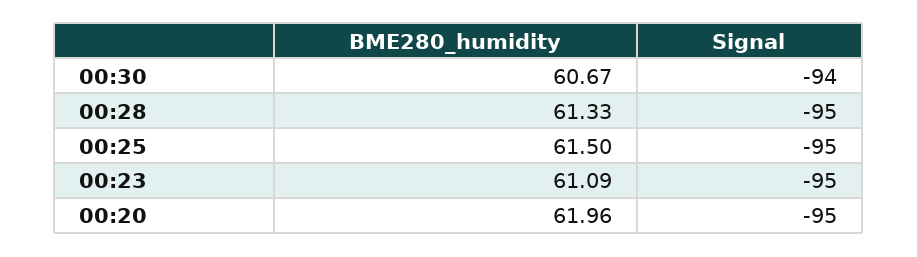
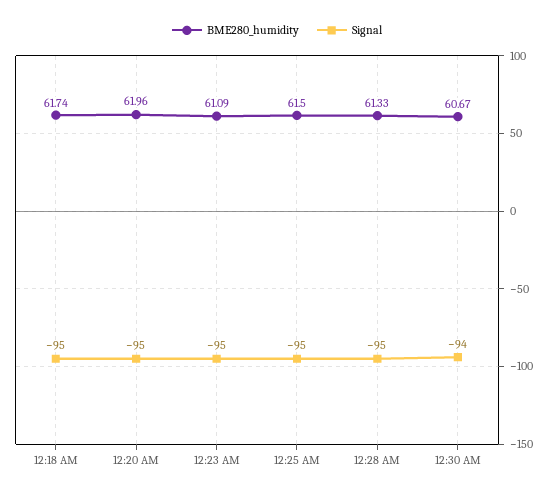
  {
    "BME280_humidity": {
      "00:30": 60.67,
      "00:28": 61.33,
      "00:25": 61.5,
      "00:23": 61.09,
-     "00:20": 61.96
+     "00:20": 61.96,
+     "12:18 AM": 61.74
    },
    "Signal": {
      "00:30": -94,
      "00:28": -95,
      "00:25": -95,
      "00:23": -95,
-     "00:20": -95
+     "00:20": -95,
+     "12:18 AM": -95
    }
  }

